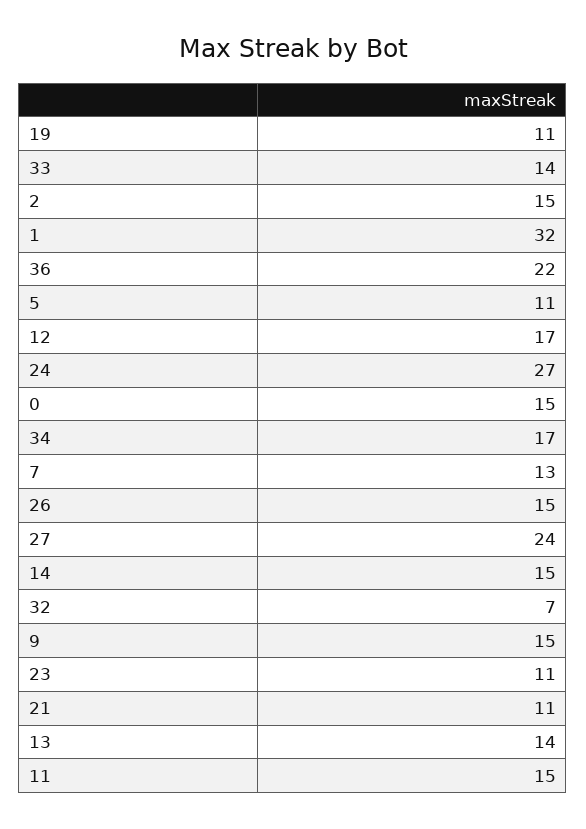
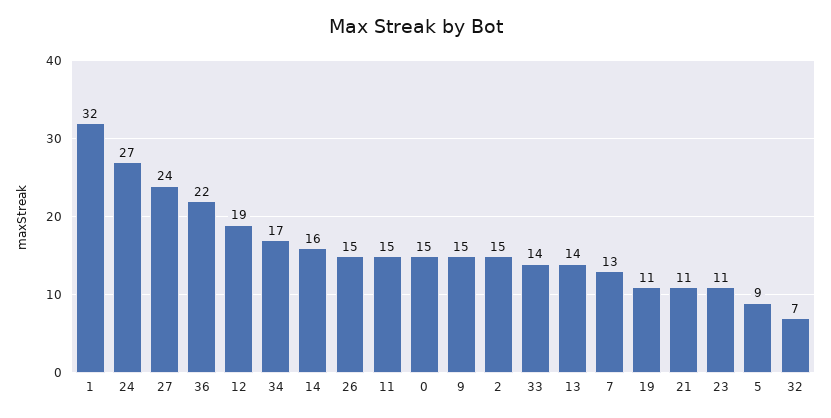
  {
    "19": 11,
    "33": 14,
    "2": 15,
    "1": 32,
    "36": 22,
-   "5": 11,
+   "5": 9,
-   "12": 17,
+   "12": 19,
    "24": 27,
    "0": 15,
    "34": 17,
    "7": 13,
    "26": 15,
    "27": 24,
-   "14": 15,
+   "14": 16,
    "32": 7,
    "9": 15,
    "23": 11,
    "21": 11,
    "13": 14,
    "11": 15
  }

